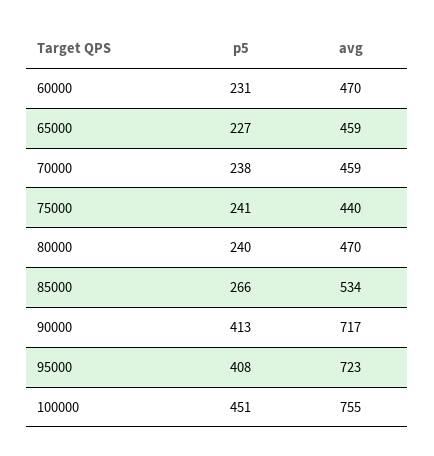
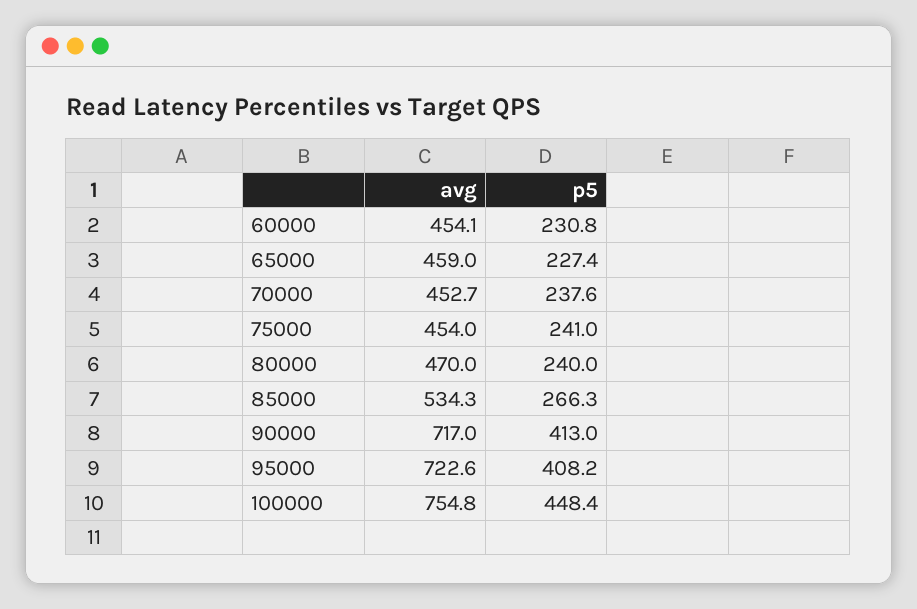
  {
    "p5": {
      "60000": 230.8,
      "65000": 227.4,
      "70000": 237.6,
      "75000": 241,
      "80000": 240,
      "85000": 266.3,
      "90000": 413,
      "95000": 408.2,
-     "100000": 451
+     "100000": 448.4
    },
    "avg": {
-     "60000": 470,
+     "60000": 454.1,
      "65000": 459,
-     "70000": 459,
+     "70000": 452.7,
-     "75000": 440,
+     "75000": 454,
      "80000": 470,
      "85000": 534.3,
      "90000": 717,
      "95000": 722.6,
      "100000": 754.8
    }
  }

